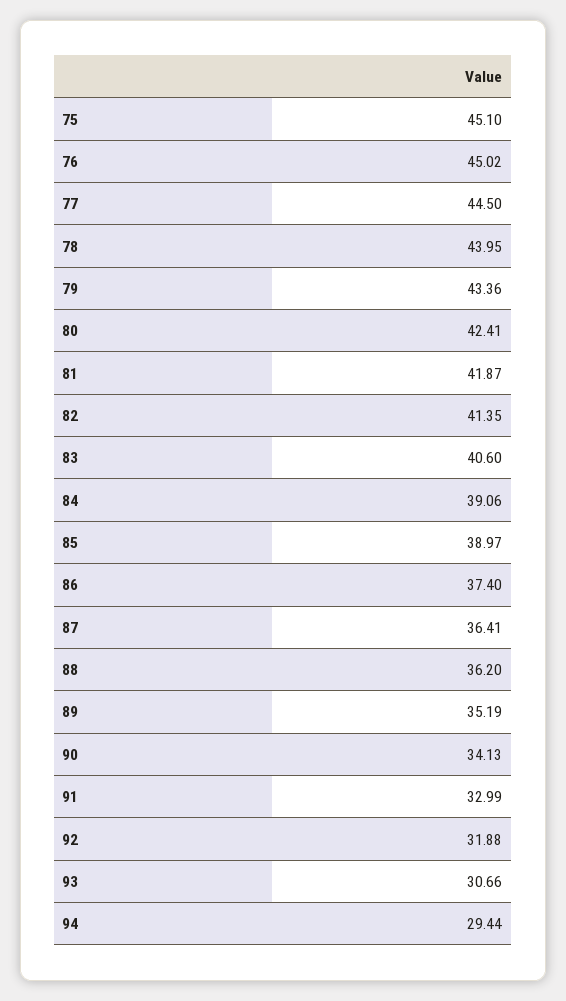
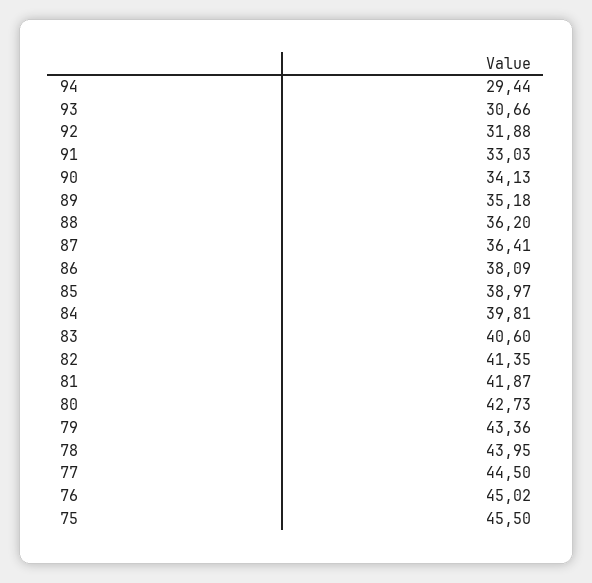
  {
-   "75": 45.1,
+   "75": 45.5,
    "76": 45.02,
    "77": 44.5,
    "78": 43.95,
    "79": 43.36,
-   "80": 42.41,
+   "80": 42.73,
    "81": 41.87,
    "82": 41.35,
    "83": 40.6,
-   "84": 39.06,
+   "84": 39.81,
    "85": 38.97,
-   "86": 37.4,
+   "86": 38.09,
    "87": 36.41,
    "88": 36.2,
-   "89": 35.19,
+   "89": 35.18,
    "90": 34.13,
-   "91": 32.99,
+   "91": 33.03,
    "92": 31.88,
    "93": 30.66,
    "94": 29.44
  }

